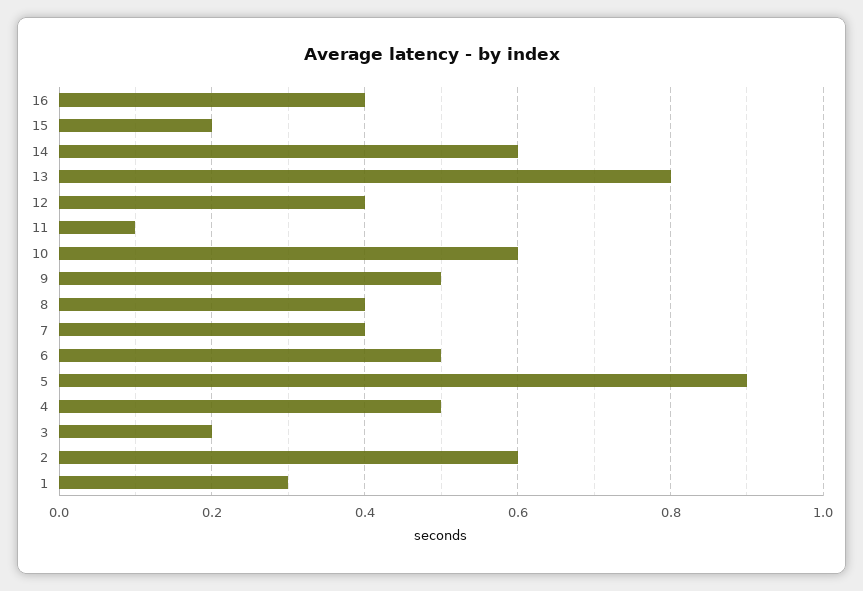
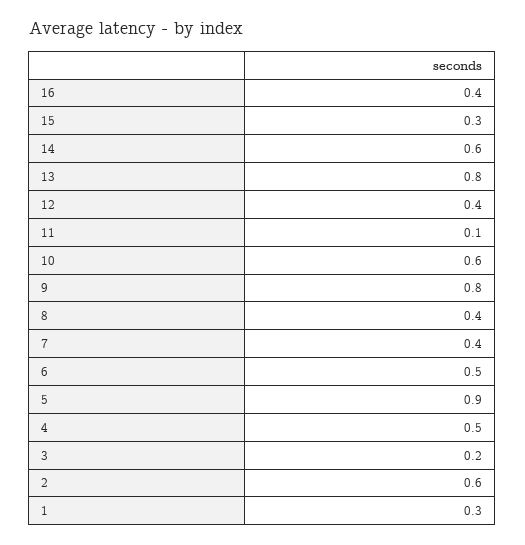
  {
    "16": 0.4,
-   "15": 0.2,
+   "15": 0.3,
    "14": 0.6,
    "13": 0.8,
    "12": 0.4,
    "11": 0.1,
    "10": 0.6,
-   "9": 0.5,
+   "9": 0.8,
    "8": 0.4,
    "7": 0.4,
    "6": 0.5,
    "5": 0.9,
    "4": 0.5,
    "3": 0.2,
    "2": 0.6,
    "1": 0.3
  }

